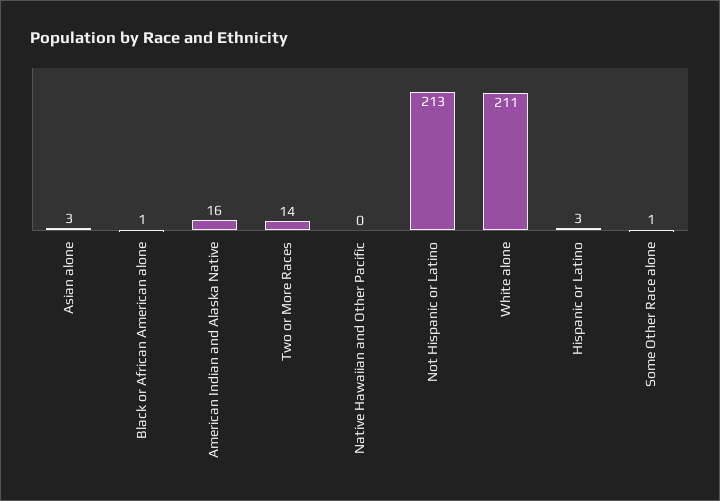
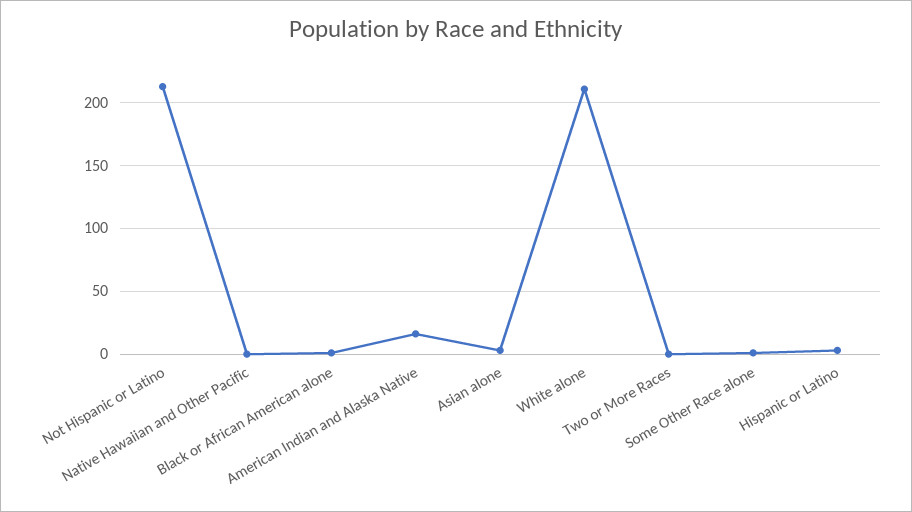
  {
    "Asian alone": 3,
    "Black or African American alone": 1,
    "American Indian and Alaska Native": 16,
-   "Two or More Races": 14,
+   "Two or More Races": 0,
    "Native Hawaiian and Other Pacific": 0,
    "Not Hispanic or Latino": 213,
    "White alone": 211,
    "Hispanic or Latino": 3,
    "Some Other Race alone": 1
  }

